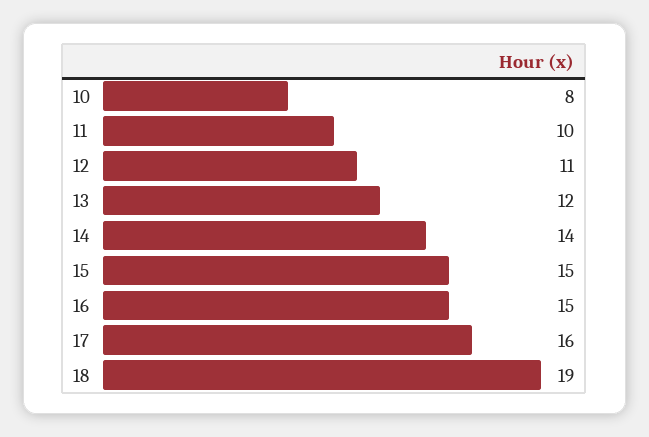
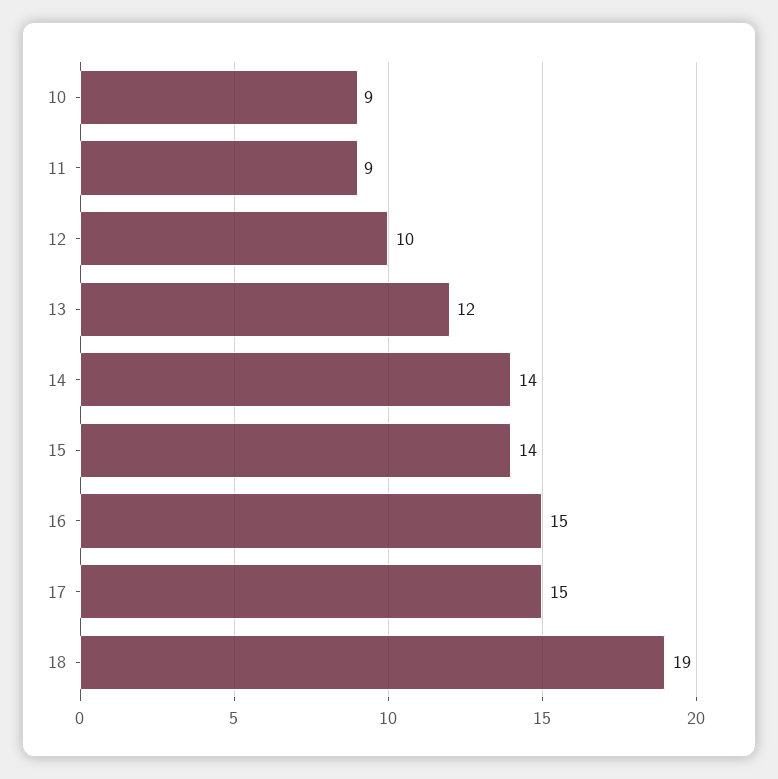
  {
-   "10": 8,
+   "10": 9,
-   "11": 10,
+   "11": 9,
-   "12": 11,
+   "12": 10,
    "13": 12,
    "14": 14,
-   "15": 15,
+   "15": 14,
    "16": 15,
-   "17": 16,
+   "17": 15,
    "18": 19
  }

